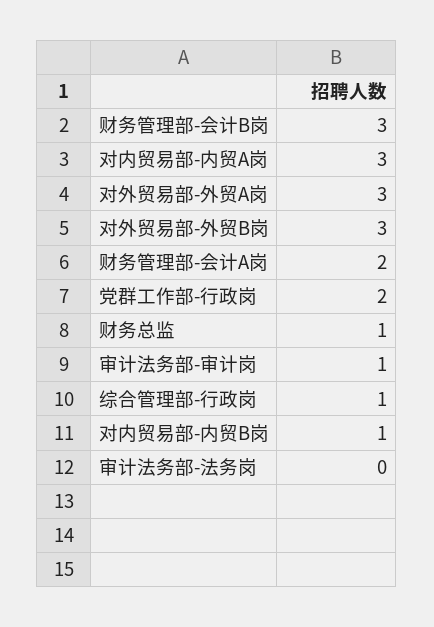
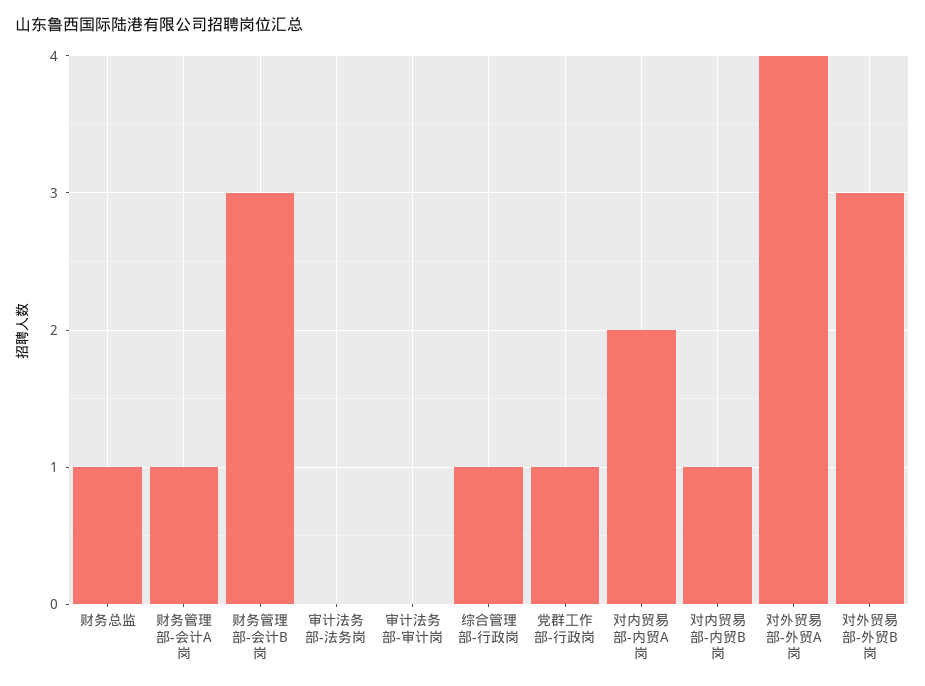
  {
    "财务管理部-会计B岗": 3,
-   "对内贸易部-内贸A岗": 3,
+   "对内贸易部-内贸A岗": 2,
-   "对外贸易部-外贸A岗": 3,
+   "对外贸易部-外贸A岗": 4,
    "对外贸易部-外贸B岗": 3,
-   "财务管理部-会计A岗": 2,
+   "财务管理部-会计A岗": 1,
-   "党群工作部-行政岗": 2,
+   "党群工作部-行政岗": 1,
    "财务总监": 1,
-   "审计法务部-审计岗": 1,
+   "审计法务部-审计岗": 0,
    "综合管理部-行政岗": 1,
    "对内贸易部-内贸B岗": 1,
    "审计法务部-法务岗": 0
  }

